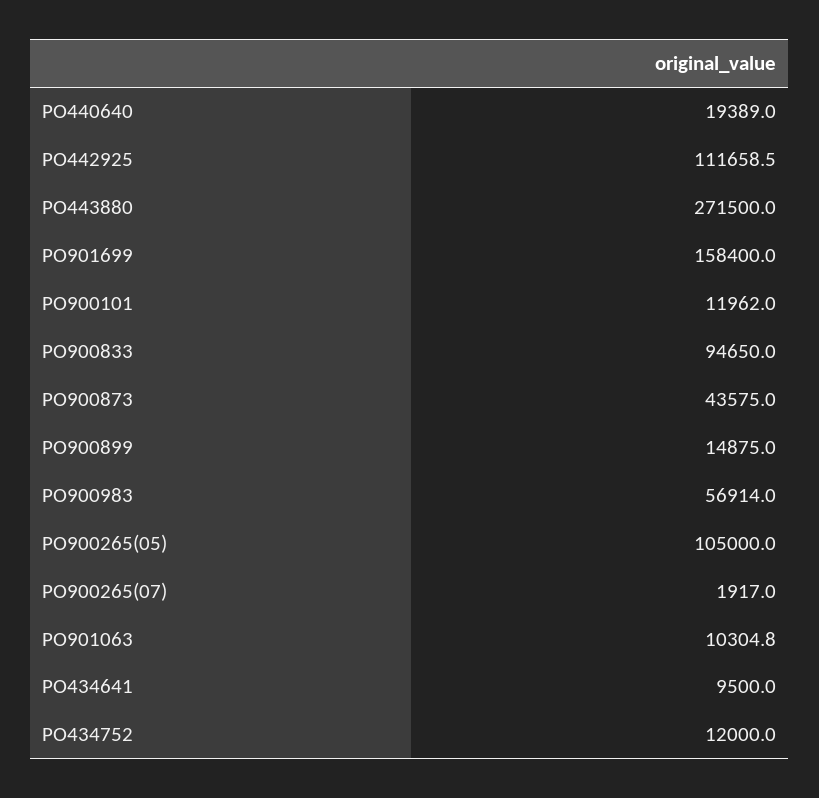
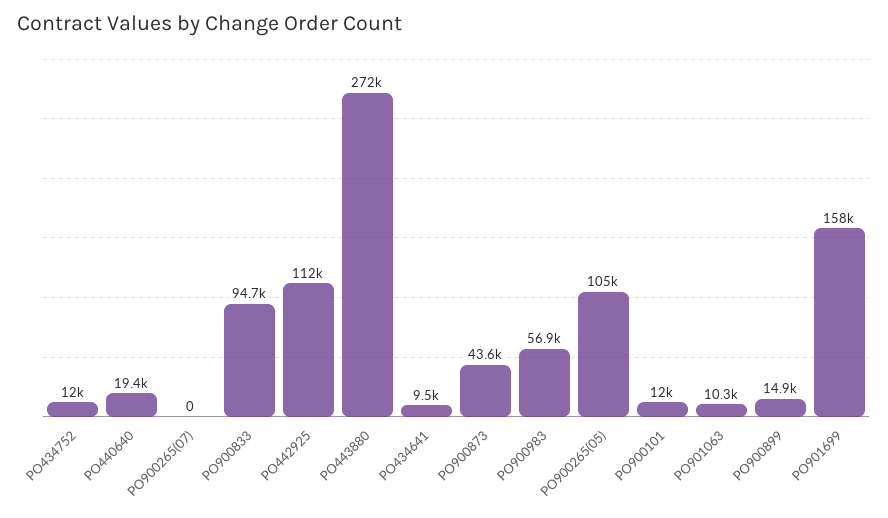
  {
    "PO440640": 19389,
    "PO442925": 111658.5,
    "PO443880": 271500,
    "PO901699": 158400,
    "PO900101": 11962,
    "PO900833": 94650,
    "PO900873": 43575,
    "PO900899": 14875,
    "PO900983": 56914,
    "PO900265(05)": 105000,
-   "PO900265(07)": 1917,
+   "PO900265(07)": 0,
    "PO901063": 10304.8,
    "PO434641": 9500,
    "PO434752": 12000
  }

